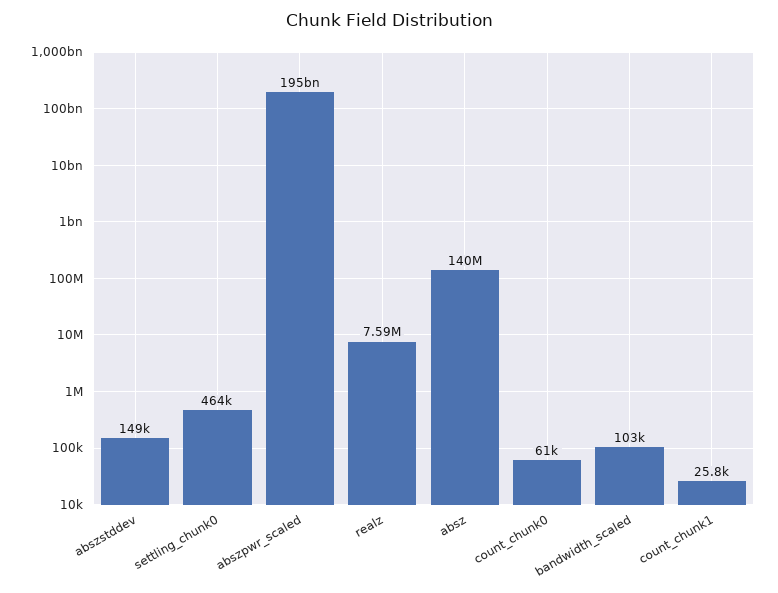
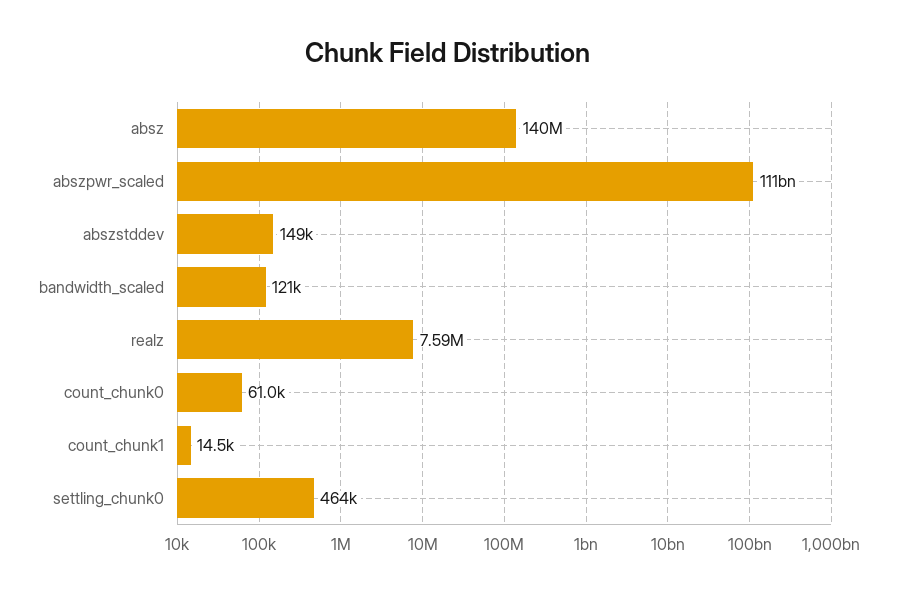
  {
    "abszstddev": 149000,
    "settling_chunk0": 464000,
-   "abszpwr_scaled": 195000000000,
+   "abszpwr_scaled": 111000000000,
    "realz": 7590000,
    "absz": 140000000,
    "count_chunk0": 61000,
-   "bandwidth_scaled": 103000,
+   "bandwidth_scaled": 121000,
-   "count_chunk1": 25800
+   "count_chunk1": 14500
  }

